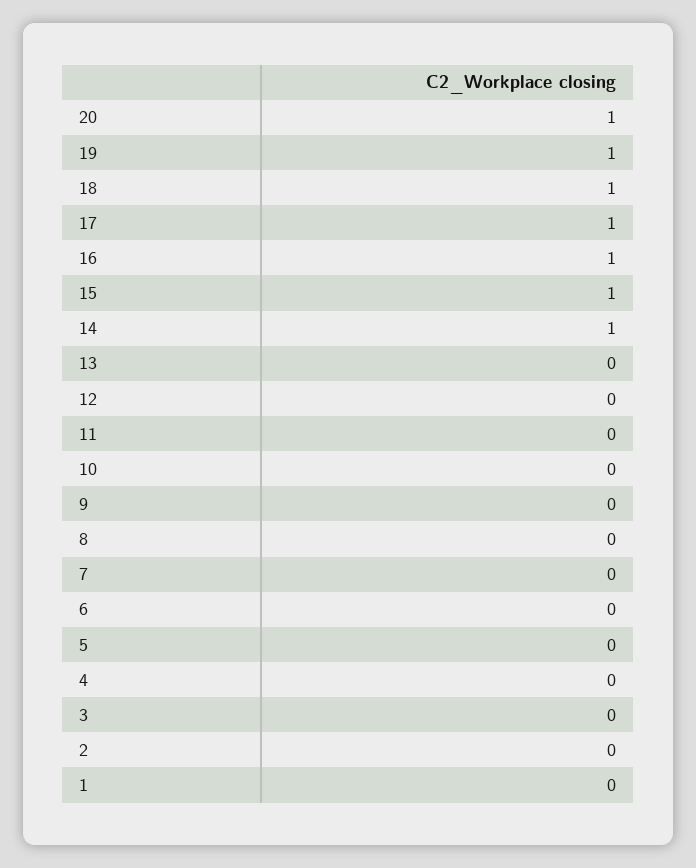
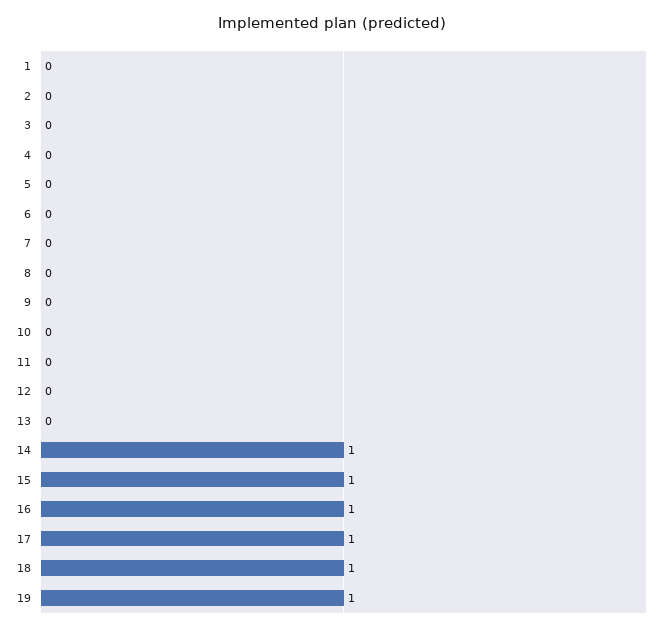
  {
-   "20": 1,
    "19": 1,
    "18": 1,
    "17": 1,
    "16": 1,
    "15": 1,
    "14": 1,
    "13": 0,
    "12": 0,
    "11": 0,
    "10": 0,
    "9": 0,
    "8": 0,
    "7": 0,
    "6": 0,
    "5": 0,
    "4": 0,
    "3": 0,
    "2": 0,
    "1": 0
  }

